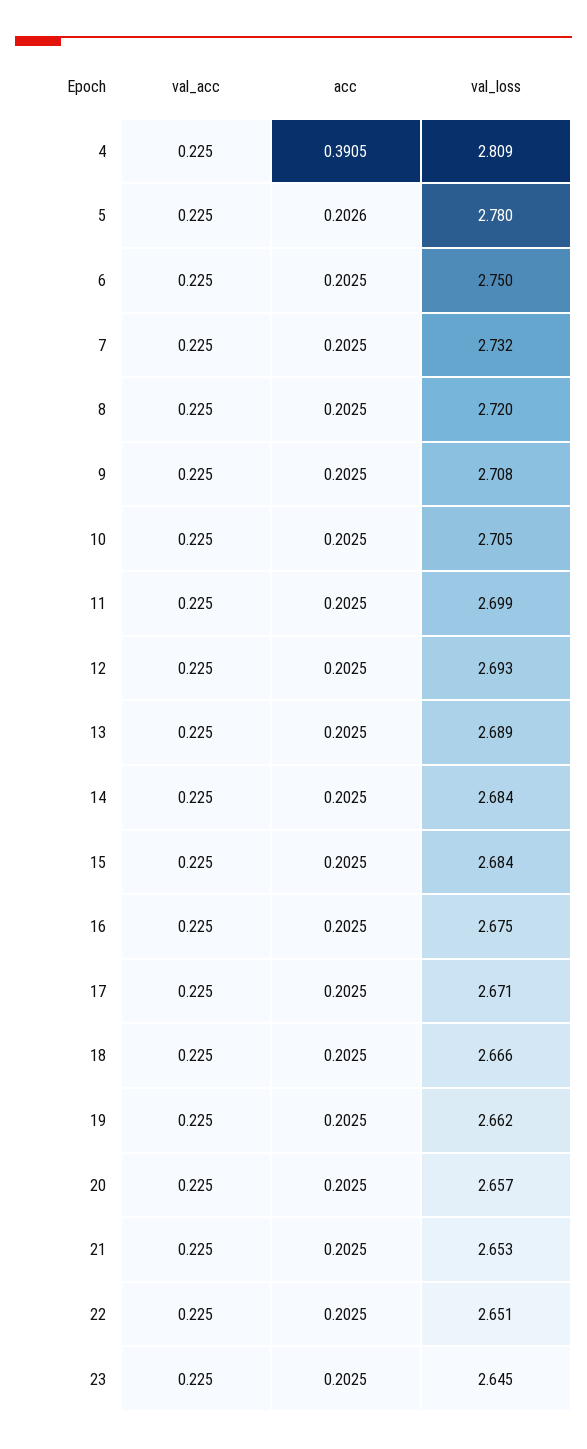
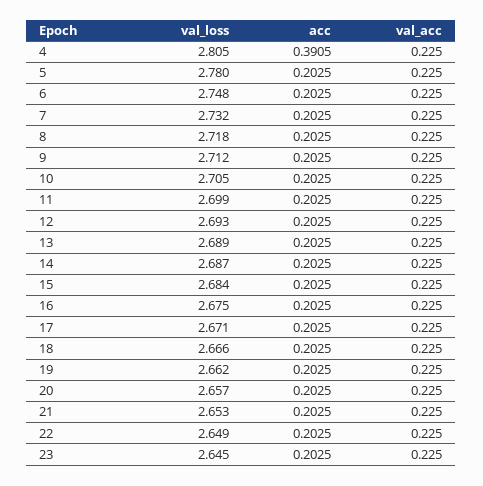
  {
    "val_acc": {
      "4": 0.225,
      "5": 0.225,
      "6": 0.225,
      "7": 0.225,
      "8": 0.225,
      "9": 0.225,
      "10": 0.225,
      "11": 0.225,
      "12": 0.225,
      "13": 0.225,
      "14": 0.225,
      "15": 0.225,
      "16": 0.225,
      "17": 0.225,
      "18": 0.225,
      "19": 0.225,
      "20": 0.225,
      "21": 0.225,
      "22": 0.225,
      "23": 0.225
    },
    "acc": {
      "4": 0.3905,
-     "5": 0.2026,
+     "5": 0.2025,
      "6": 0.2025,
      "7": 0.2025,
      "8": 0.2025,
      "9": 0.2025,
      "10": 0.2025,
      "11": 0.2025,
      "12": 0.2025,
      "13": 0.2025,
      "14": 0.2025,
      "15": 0.2025,
      "16": 0.2025,
      "17": 0.2025,
      "18": 0.2025,
      "19": 0.2025,
      "20": 0.2025,
      "21": 0.2025,
      "22": 0.2025,
      "23": 0.2025
    },
    "val_loss": {
-     "4": 2.809,
+     "4": 2.805,
      "5": 2.78,
-     "6": 2.75,
+     "6": 2.748,
      "7": 2.732,
-     "8": 2.72,
+     "8": 2.718,
-     "9": 2.708,
+     "9": 2.712,
      "10": 2.705,
      "11": 2.699,
      "12": 2.693,
      "13": 2.689,
-     "14": 2.684,
+     "14": 2.687,
      "15": 2.684,
      "16": 2.675,
      "17": 2.671,
      "18": 2.666,
      "19": 2.662,
      "20": 2.657,
      "21": 2.653,
-     "22": 2.651,
+     "22": 2.649,
      "23": 2.645
    }
  }

